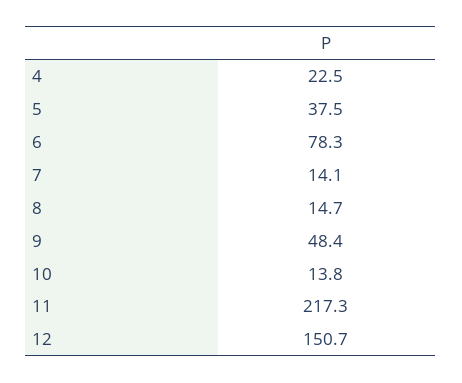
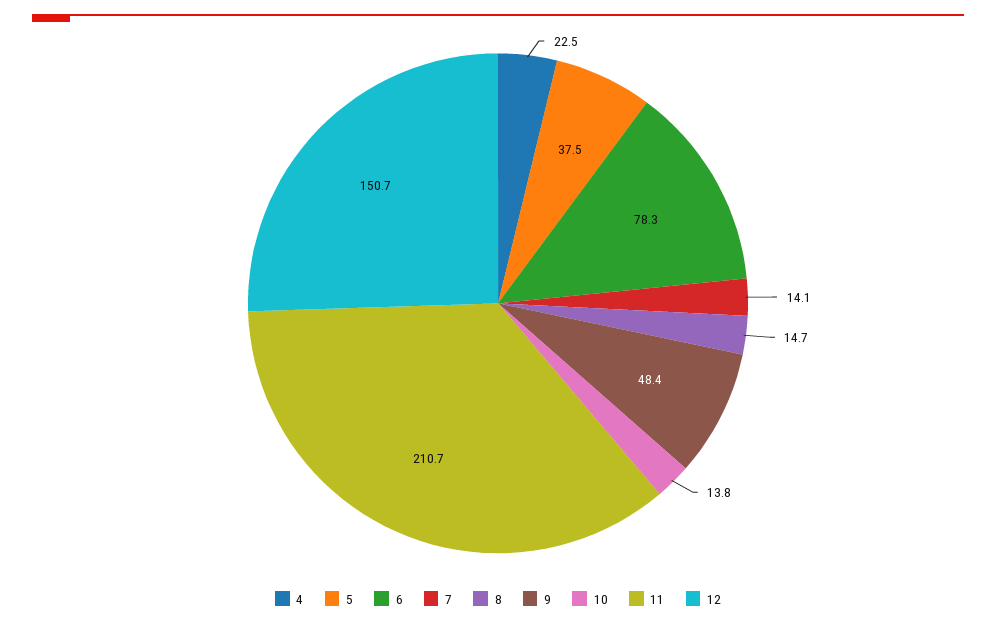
  {
    "4": 22.5,
    "5": 37.5,
    "6": 78.3,
    "7": 14.1,
    "8": 14.7,
    "9": 48.4,
    "10": 13.8,
-   "11": 217.3,
+   "11": 210.7,
    "12": 150.7
  }

